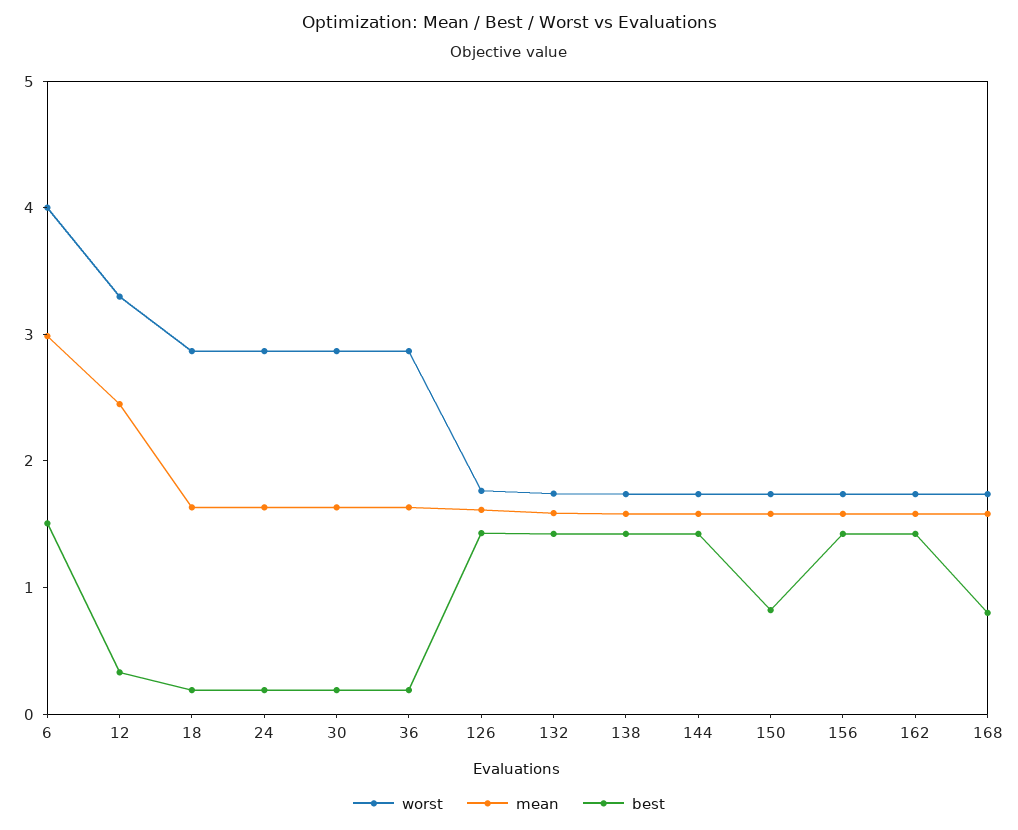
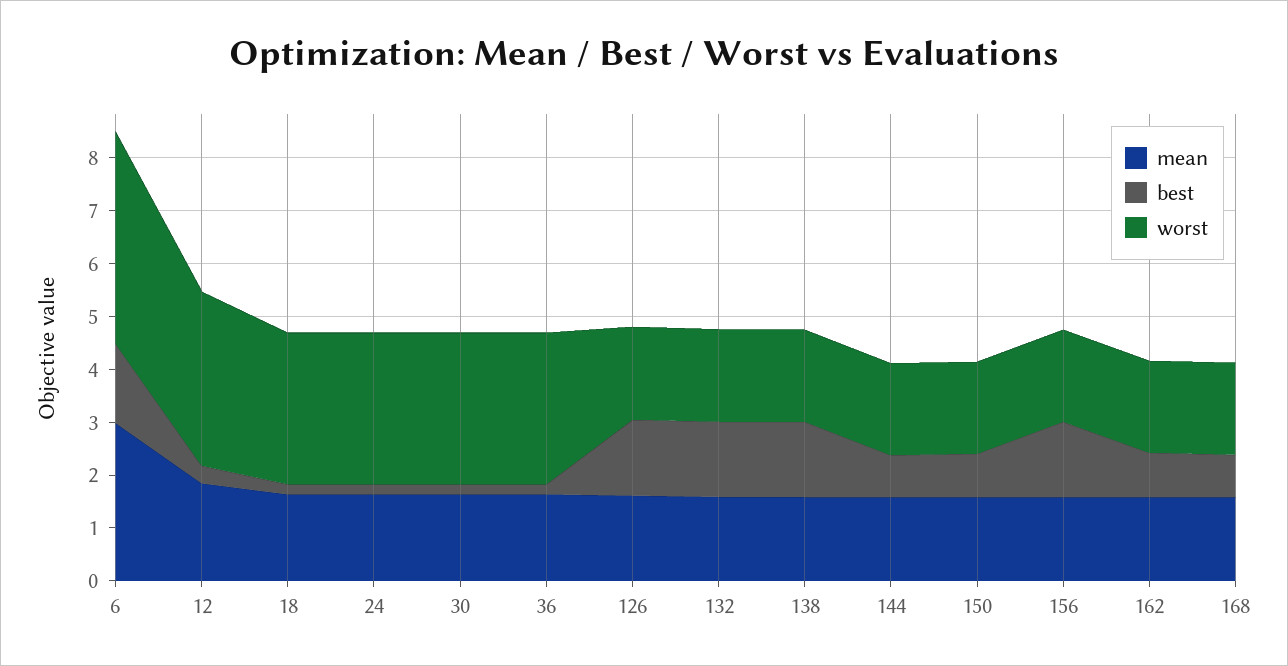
  {
    "worst": {
      "6": 4,
      "12": 3.2,
      "18": 2.8,
      "24": 2.8,
      "30": 2.8,
      "36": 2.8,
      "126": 1.8,
      "132": 1.8,
      "138": 1.8,
      "144": 1.8,
      "150": 1.8,
      "156": 1.8,
      "162": 1.8,
      "168": 1.8
    },
    "mean": {
      "6": 3,
-     "12": 2.4,
+     "12": 1.8,
      "18": 1.6,
      "24": 1.6,
      "30": 1.6,
      "36": 1.6,
      "126": 1.6,
      "132": 1.6,
      "138": 1.6,
      "144": 1.6,
      "150": 1.6,
      "156": 1.6,
      "162": 1.6,
      "168": 1.6
    },
    "best": {
      "6": 1.6,
      "12": 0.4,
      "18": 0.2,
      "24": 0.2,
      "30": 0.2,
      "36": 0.2,
      "126": 1.4,
      "132": 1.4,
      "138": 1.4,
-     "144": 1.4,
+     "144": 0.8,
      "150": 0.8,
      "156": 1.4,
-     "162": 1.4,
+     "162": 0.8,
      "168": 0.8
    }
  }

